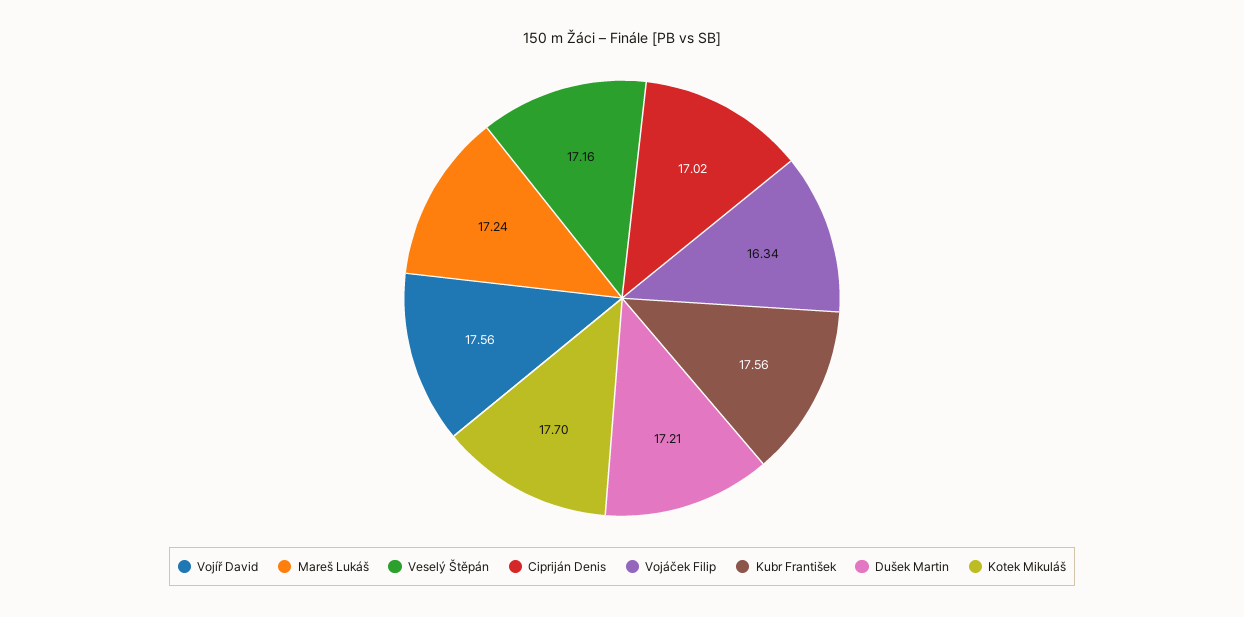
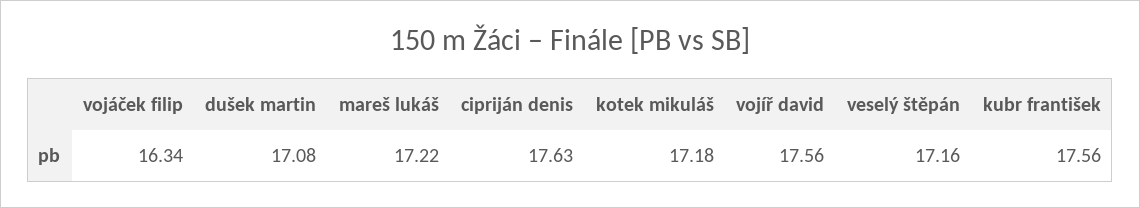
  {
    "Vojíř David": 17.56,
-   "Mareš Lukáš": 17.24,
+   "Mareš Lukáš": 17.22,
    "Veselý Štěpán": 17.16,
-   "Cipriján Denis": 17.02,
+   "Cipriján Denis": 17.63,
    "Vojáček Filip": 16.34,
    "Kubr František": 17.56,
-   "Dušek Martin": 17.21,
+   "Dušek Martin": 17.08,
-   "Kotek Mikuláš": 17.7
+   "Kotek Mikuláš": 17.18
  }

